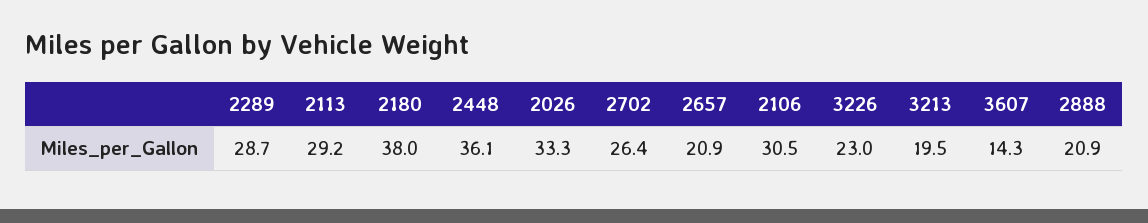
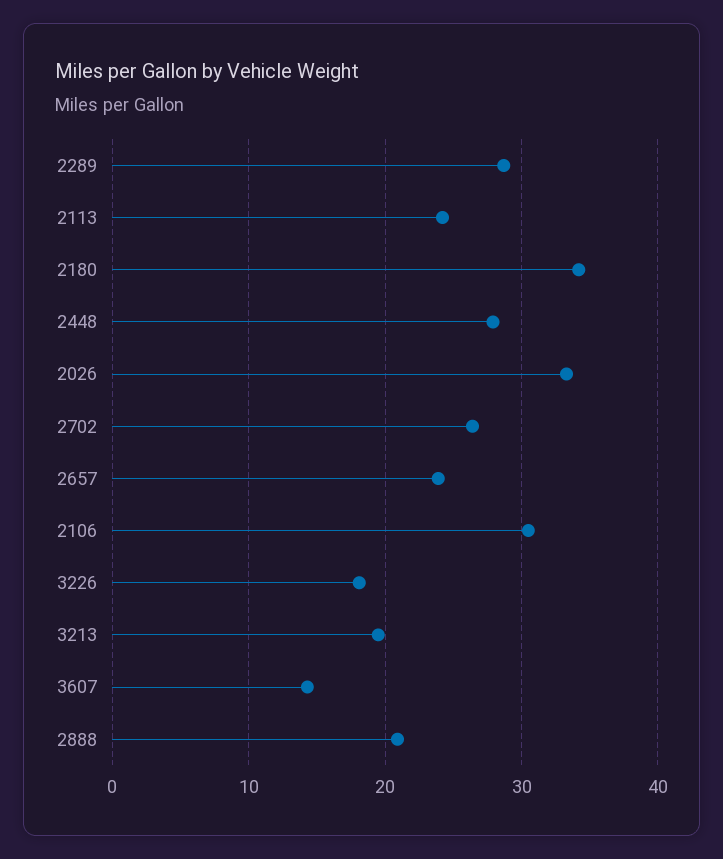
  {
    "2289": 28.7,
-   "2113": 29.2,
+   "2113": 24,
-   "2180": 38,
+   "2180": 34,
-   "2448": 36.1,
+   "2448": 28,
    "2026": 33.3,
    "2702": 26.4,
-   "2657": 20.9,
+   "2657": 24,
    "2106": 30.5,
-   "3226": 23,
+   "3226": 18,
    "3213": 19.5,
    "3607": 14.3,
    "2888": 20.9
  }

